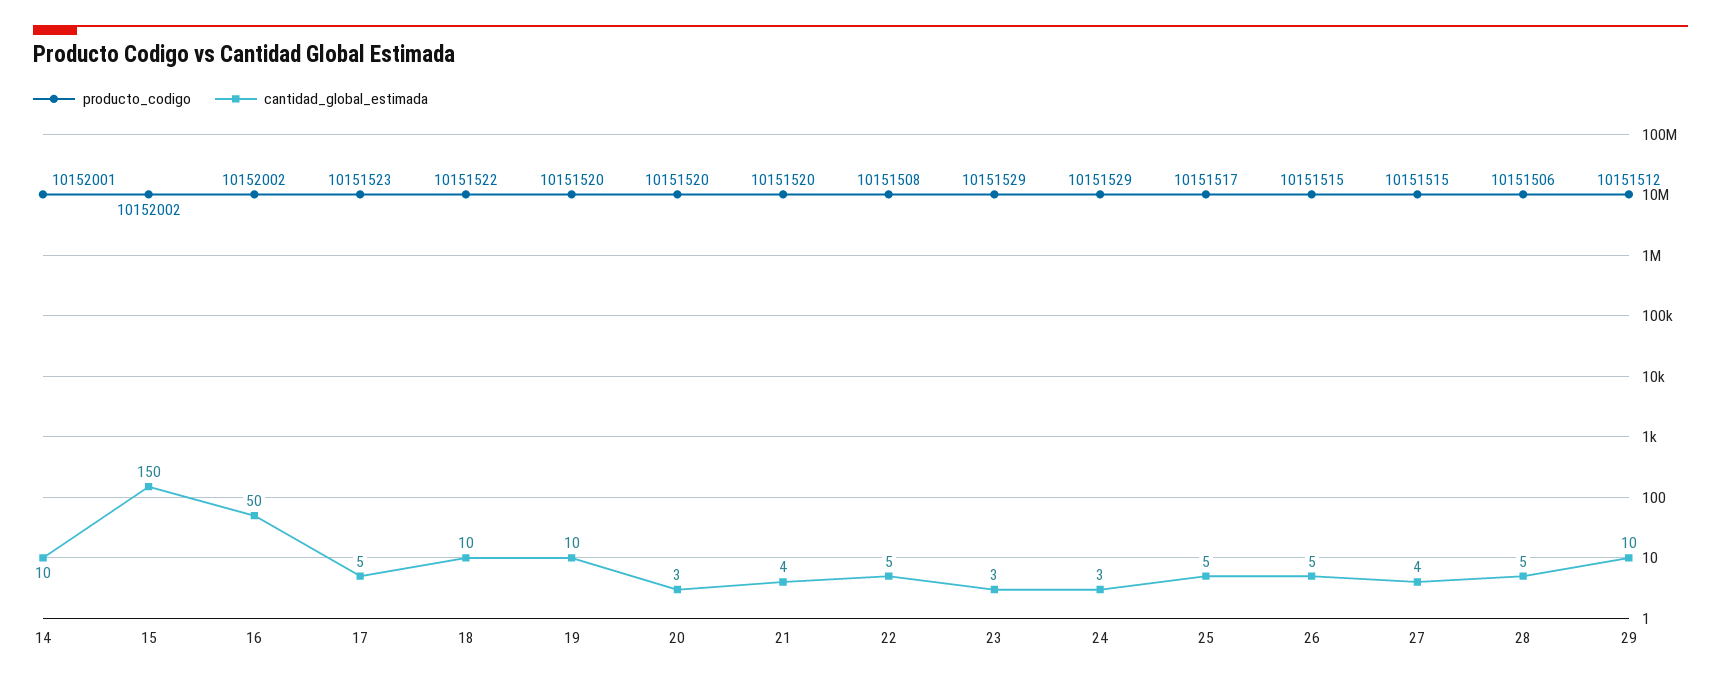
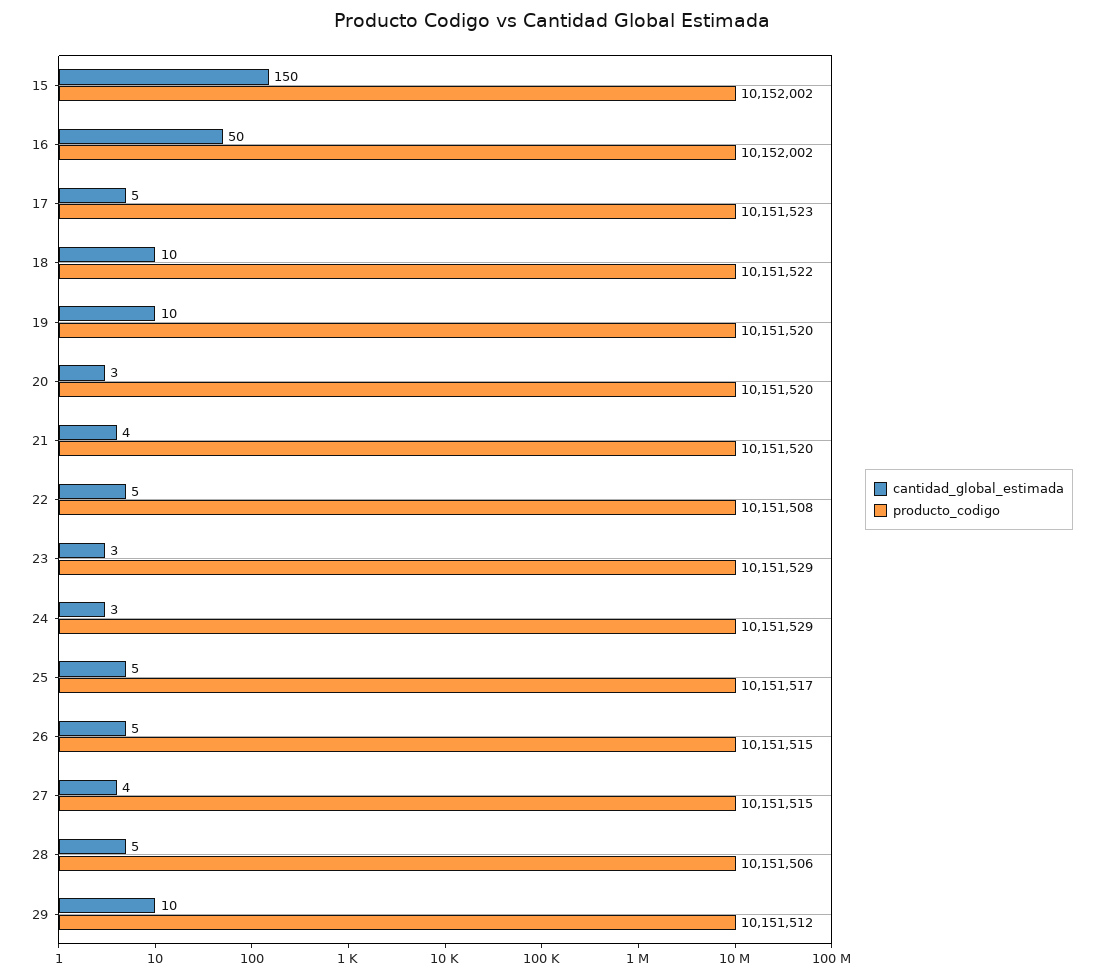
  {
    "producto_codigo": {
-     "14": 10152001,
      "15": 10152002,
      "16": 10152002,
      "17": 10151523,
      "18": 10151522,
      "19": 10151520,
      "20": 10151520,
      "21": 10151520,
      "22": 10151508,
      "23": 10151529,
      "24": 10151529,
      "25": 10151517,
      "26": 10151515,
      "27": 10151515,
      "28": 10151506,
      "29": 10151512
    },
    "cantidad_global_estimada": {
-     "14": 10,
      "15": 150,
      "16": 50,
      "17": 5,
      "18": 10,
      "19": 10,
      "20": 3,
      "21": 4,
      "22": 5,
      "23": 3,
      "24": 3,
      "25": 5,
      "26": 5,
      "27": 4,
      "28": 5,
      "29": 10
    }
  }

